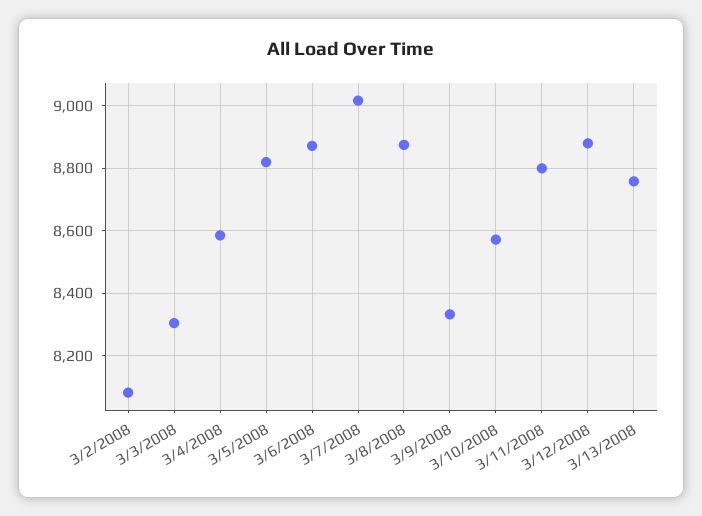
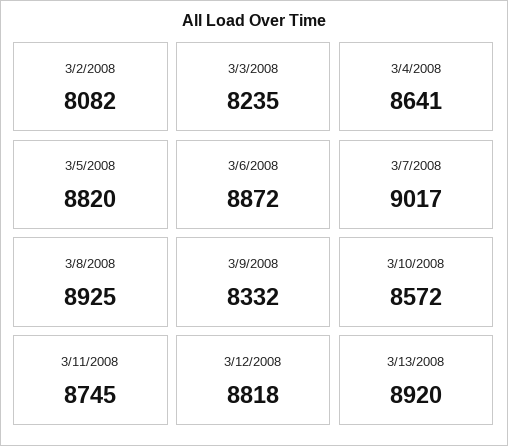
  {
    "3/2/2008": 8082,
-   "3/3/2008": 8300,
+   "3/3/2008": 8235,
-   "3/4/2008": 8580,
+   "3/4/2008": 8641,
    "3/5/2008": 8820,
    "3/6/2008": 8872,
    "3/7/2008": 9017,
-   "3/8/2008": 8880,
+   "3/8/2008": 8925,
    "3/9/2008": 8332,
    "3/10/2008": 8572,
-   "3/11/2008": 8800,
+   "3/11/2008": 8745,
-   "3/12/2008": 8880,
+   "3/12/2008": 8818,
-   "3/13/2008": 8760
+   "3/13/2008": 8920
  }

